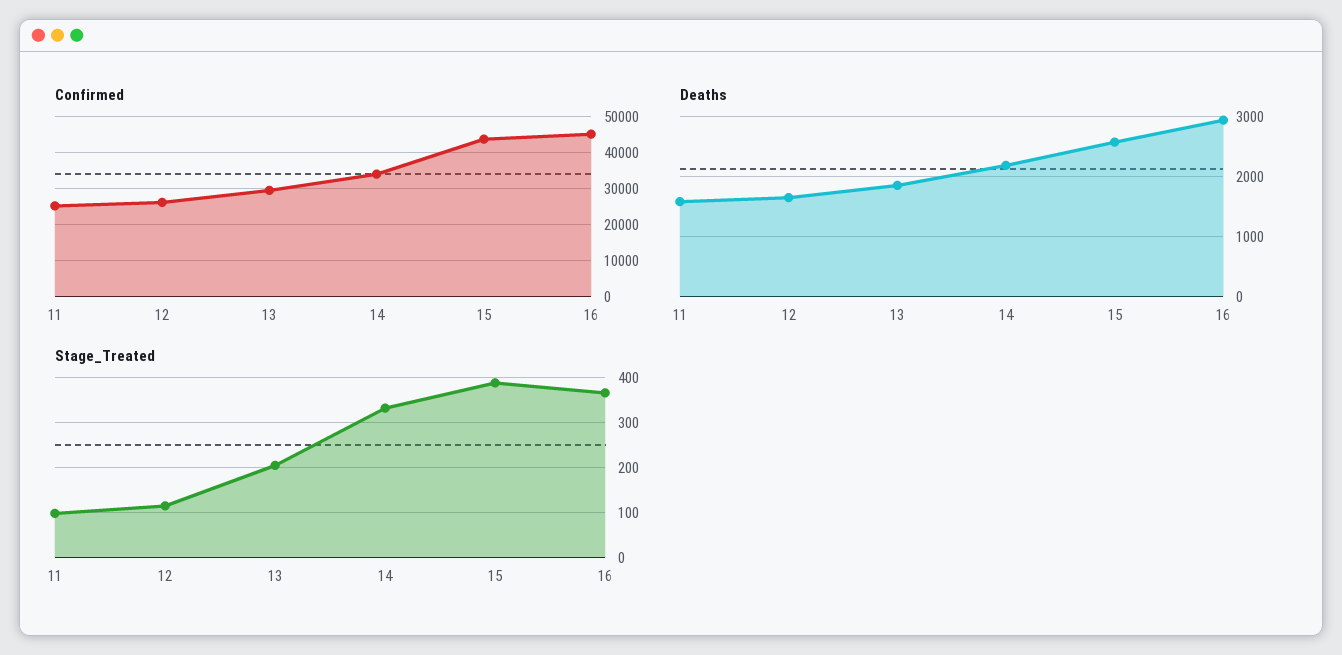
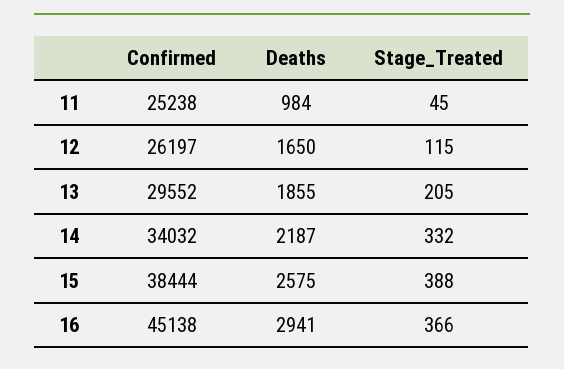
  {
    "Confirmed": {
      "11": 25238,
      "12": 26197,
      "13": 29552,
      "14": 34032,
-     "15": 44000,
+     "15": 38444,
      "16": 45138
    },
    "Deaths": {
-     "11": 1600,
+     "11": 984,
      "12": 1650,
      "13": 1855,
      "14": 2187,
      "15": 2575,
      "16": 2941
    },
    "Stage_Treated": {
-     "11": 100,
+     "11": 45,
      "12": 115,
      "13": 205,
      "14": 332,
      "15": 388,
      "16": 366
    }
  }

